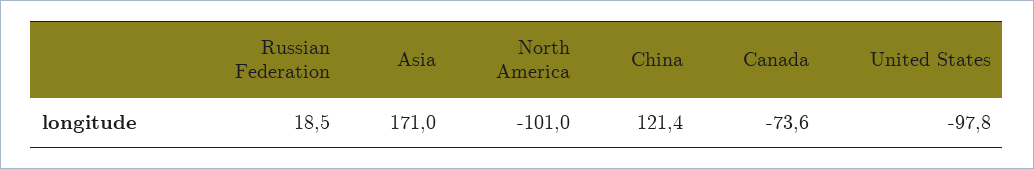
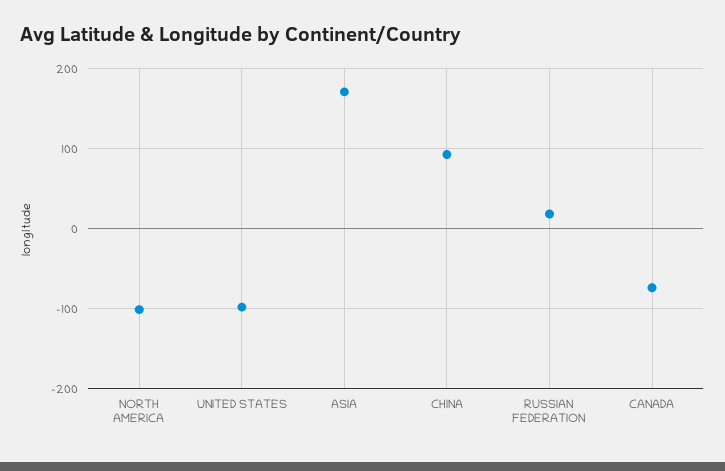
  {
    "Russian Federation": 18.5,
    "Asia": 171,
    "North America": -101,
-   "China": 121.4,
+   "China": 90,
    "Canada": -73.6,
    "United States": -97.8
  }

